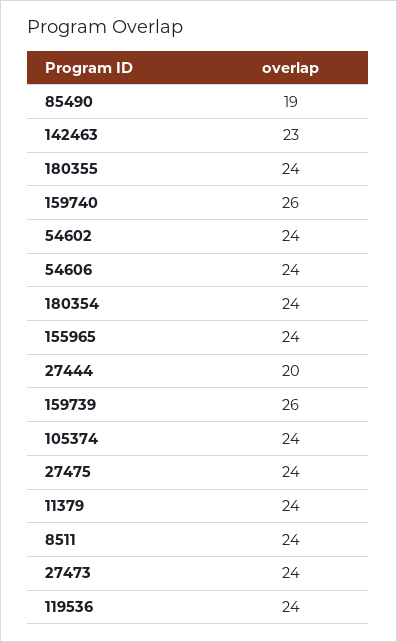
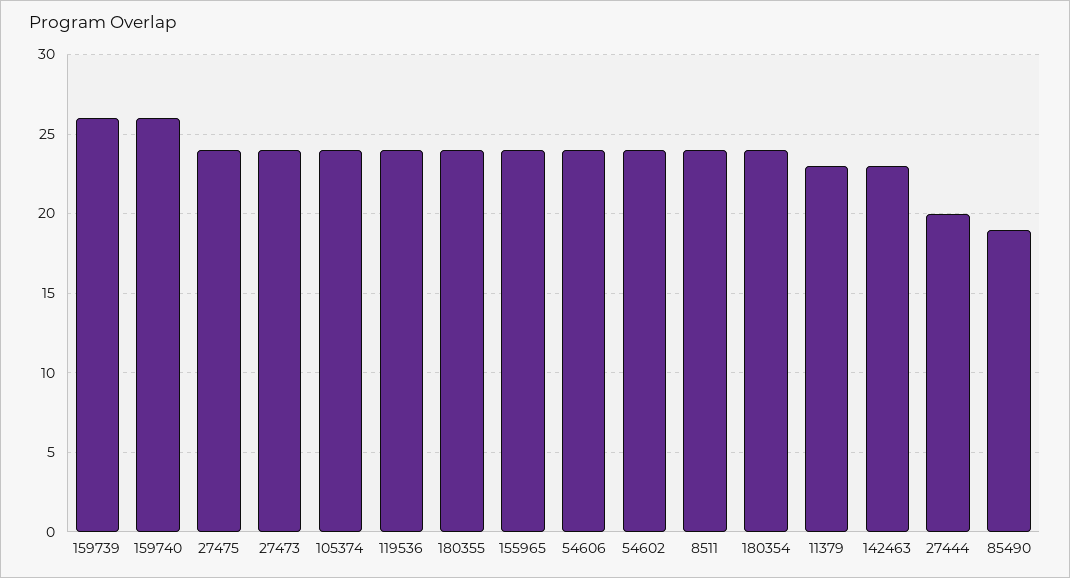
  {
    "85490": 19,
    "142463": 23,
    "180355": 24,
    "159740": 26,
    "54602": 24,
    "54606": 24,
    "180354": 24,
    "155965": 24,
    "27444": 20,
    "159739": 26,
    "105374": 24,
    "27475": 24,
-   "11379": 24,
+   "11379": 23,
    "8511": 24,
    "27473": 24,
    "119536": 24
  }

